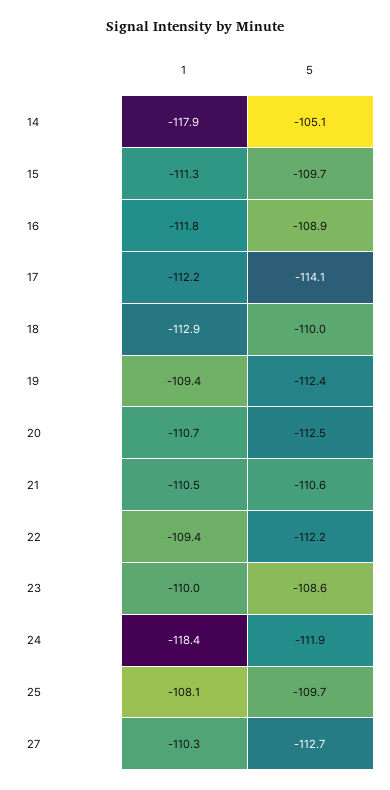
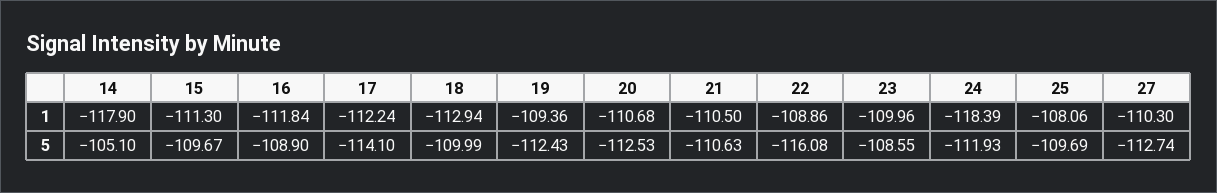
  {
    "1": {
      "14": -117.9,
      "15": -111.3,
      "16": -111.84,
      "17": -112.24,
      "18": -112.94,
      "19": -109.36,
      "20": -110.68,
      "21": -110.5,
-     "22": -109.4,
+     "22": -108.86,
      "23": -109.96,
      "24": -118.39,
      "25": -108.06,
      "27": -110.3
    },
    "5": {
      "14": -105.1,
      "15": -109.67,
      "16": -108.9,
      "17": -114.1,
      "18": -109.99,
      "19": -112.43,
      "20": -112.53,
      "21": -110.63,
-     "22": -112.2,
+     "22": -116.08,
      "23": -108.55,
      "24": -111.93,
      "25": -109.69,
      "27": -112.74
    }
  }

